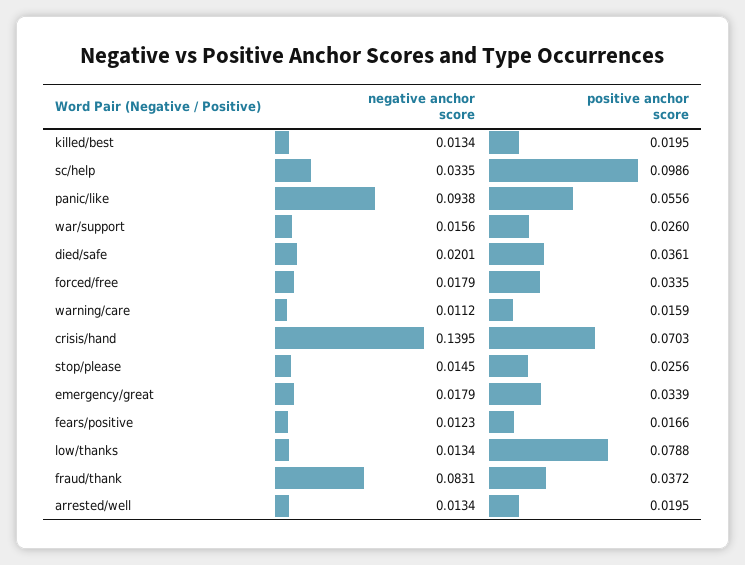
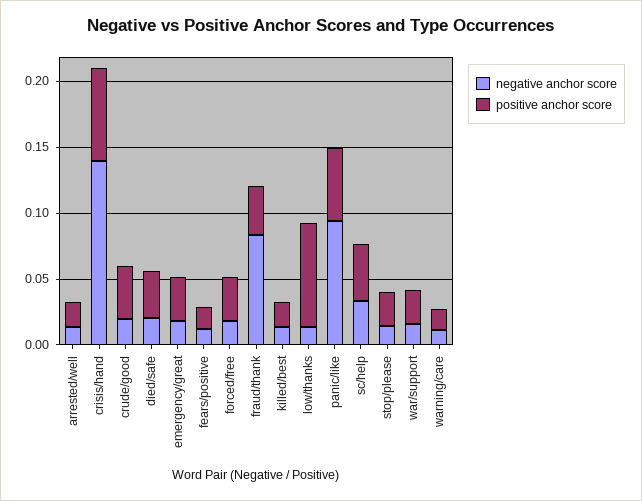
  {
    "negative anchor score": {
      "killed/best": 0.0134,
      "sc/help": 0.0335,
      "panic/like": 0.0938,
      "war/support": 0.0156,
      "died/safe": 0.0201,
      "forced/free": 0.0179,
      "warning/care": 0.0112,
      "crisis/hand": 0.1395,
      "stop/please": 0.0145,
      "emergency/great": 0.0179,
      "fears/positive": 0.0123,
      "low/thanks": 0.0134,
      "fraud/thank": 0.0831,
-     "arrested/well": 0.0134
+     "arrested/well": 0.0134,
+     "crude/good": 0.02
    },
    "positive anchor score": {
      "killed/best": 0.0195,
-     "sc/help": 0.0986,
+     "sc/help": 0.04,
      "panic/like": 0.0556,
      "war/support": 0.026,
      "died/safe": 0.0361,
      "forced/free": 0.0335,
      "warning/care": 0.0159,
      "crisis/hand": 0.0703,
      "stop/please": 0.0256,
      "emergency/great": 0.0339,
      "fears/positive": 0.0166,
      "low/thanks": 0.0788,
      "fraud/thank": 0.0372,
-     "arrested/well": 0.0195
+     "arrested/well": 0.0195,
+     "crude/good": 0.04
    }
  }

